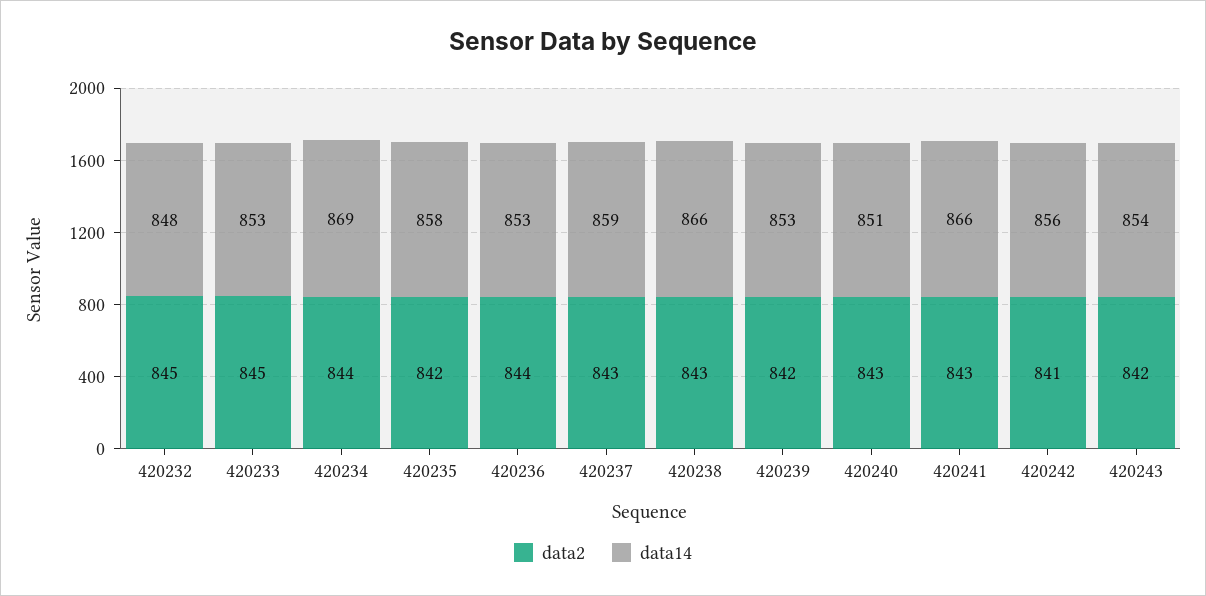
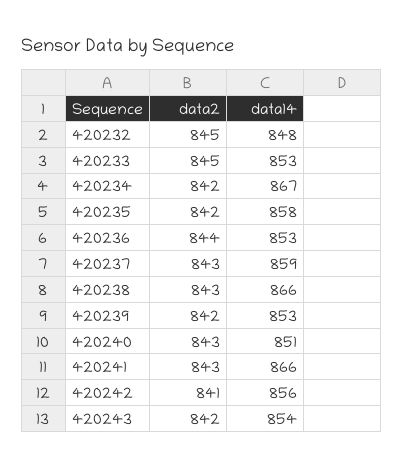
  {
    "data2": {
      "420232": 845,
      "420233": 845,
-     "420234": 844,
+     "420234": 842,
      "420235": 842,
      "420236": 844,
      "420237": 843,
      "420238": 843,
      "420239": 842,
      "420240": 843,
      "420241": 843,
      "420242": 841,
      "420243": 842
    },
    "data14": {
      "420232": 848,
      "420233": 853,
-     "420234": 869,
+     "420234": 867,
      "420235": 858,
      "420236": 853,
      "420237": 859,
      "420238": 866,
      "420239": 853,
      "420240": 851,
      "420241": 866,
      "420242": 856,
      "420243": 854
    }
  }

